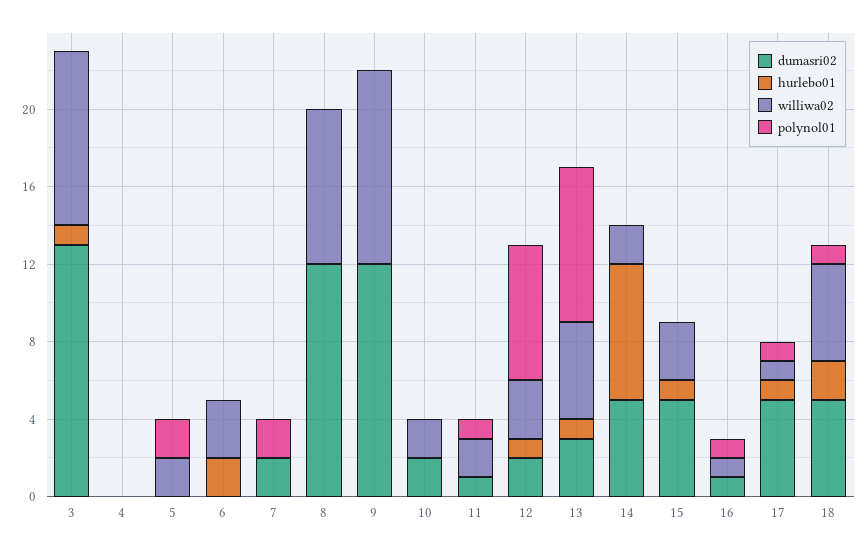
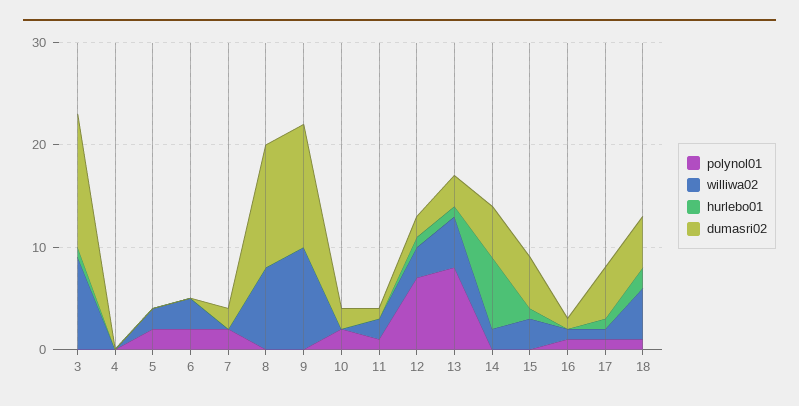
  {
    "dumasri02": {
      "3": 13,
      "4": 0,
      "5": 0,
      "6": 0,
      "7": 2,
      "8": 12,
      "9": 12,
      "10": 2,
      "11": 1,
      "12": 2,
      "13": 3,
      "14": 5,
      "15": 5,
      "16": 1,
      "17": 5,
      "18": 5
    },
    "hurlebo01": {
      "3": 1,
      "4": 0,
      "5": 0,
-     "6": 2,
+     "6": 0,
      "7": 0,
      "8": 0,
      "9": 0,
      "10": 0,
      "11": 0,
      "12": 1,
      "13": 1,
      "14": 7,
      "15": 1,
      "16": 0,
      "17": 1,
      "18": 2
    },
    "williwa02": {
      "3": 9,
      "4": 0,
      "5": 2,
      "6": 3,
      "7": 0,
      "8": 8,
      "9": 10,
-     "10": 2,
+     "10": 0,
      "11": 2,
      "12": 3,
      "13": 5,
      "14": 2,
      "15": 3,
      "16": 1,
      "17": 1,
      "18": 5
    },
    "polynol01": {
      "3": 0,
      "4": 0,
      "5": 2,
-     "6": 0,
+     "6": 2,
      "7": 2,
      "8": 0,
      "9": 0,
-     "10": 0,
+     "10": 2,
      "11": 1,
      "12": 7,
      "13": 8,
      "14": 0,
      "15": 0,
      "16": 1,
      "17": 1,
      "18": 1
    }
  }

